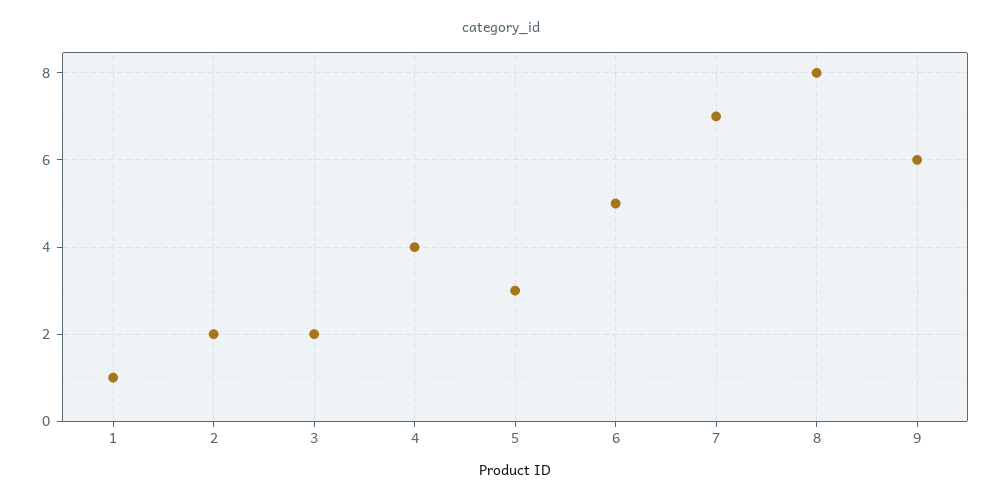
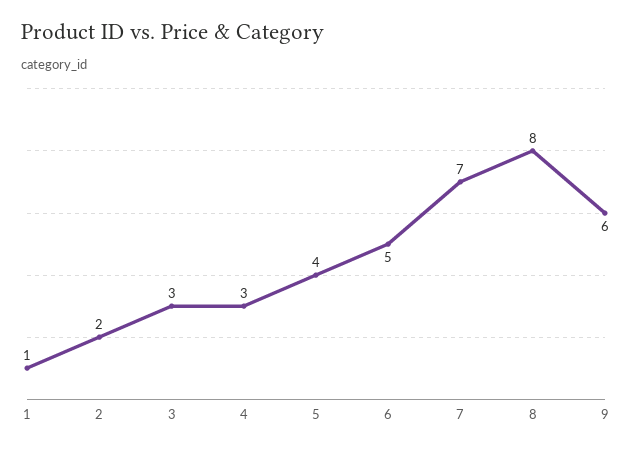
  {
    "1": 1,
    "2": 2,
-   "3": 2,
+   "3": 3,
-   "4": 4,
+   "4": 3,
-   "5": 3,
+   "5": 4,
    "6": 5,
    "7": 7,
    "8": 8,
    "9": 6
  }

